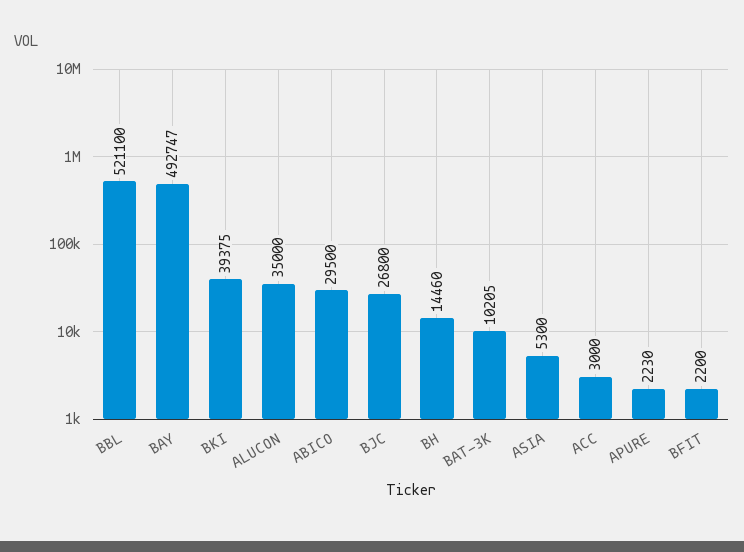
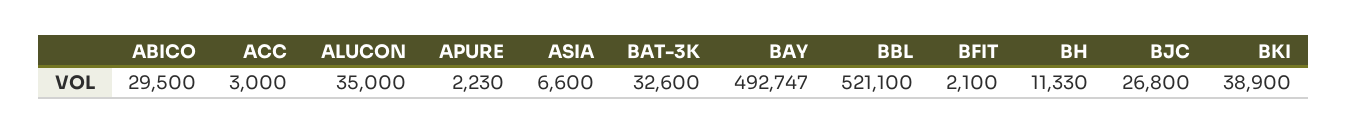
  {
    "BBL": 521100,
    "BAY": 492747,
-   "BKI": 39375,
+   "BKI": 38900,
    "ALUCON": 35000,
    "ABICO": 29500,
    "BJC": 26800,
-   "BH": 14460,
+   "BH": 11330,
-   "BAT-3K": 10205,
+   "BAT-3K": 32600,
-   "ASIA": 5300,
+   "ASIA": 6600,
    "ACC": 3000,
    "APURE": 2230,
-   "BFIT": 2200
+   "BFIT": 2100
  }

